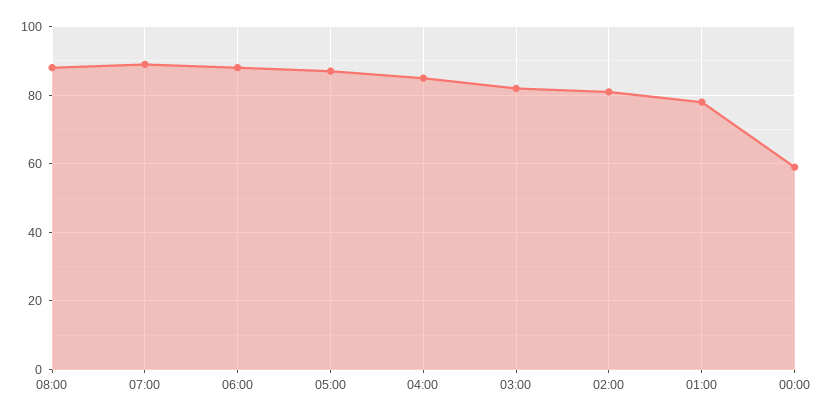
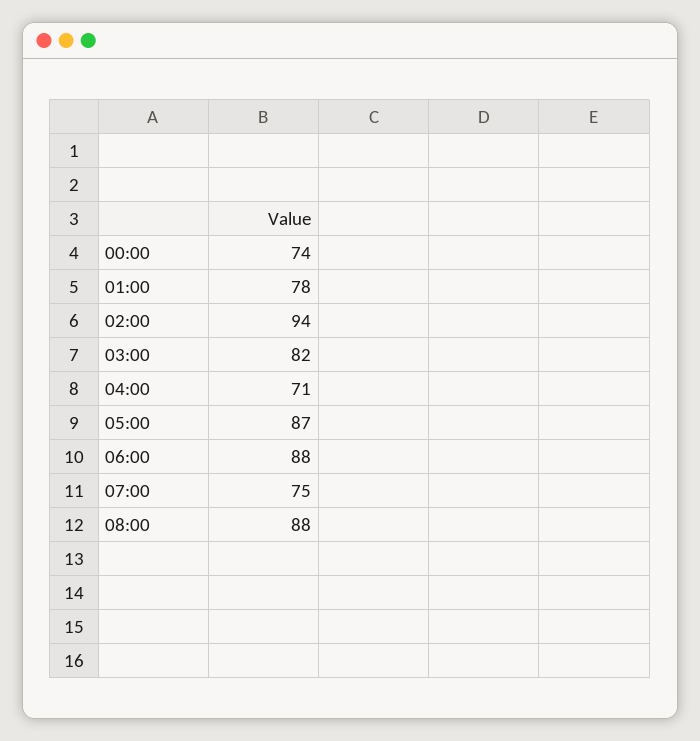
  {
    "08:00": 88,
-   "07:00": 90,
+   "07:00": 75,
    "06:00": 88,
    "05:00": 87,
-   "04:00": 85,
+   "04:00": 71,
    "03:00": 82,
-   "02:00": 80,
+   "02:00": 94,
    "01:00": 78,
-   "00:00": 60
+   "00:00": 74
  }

